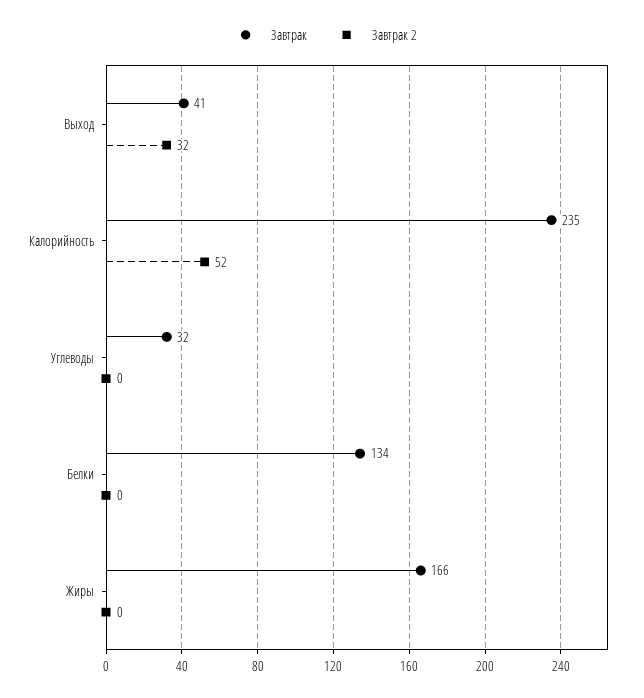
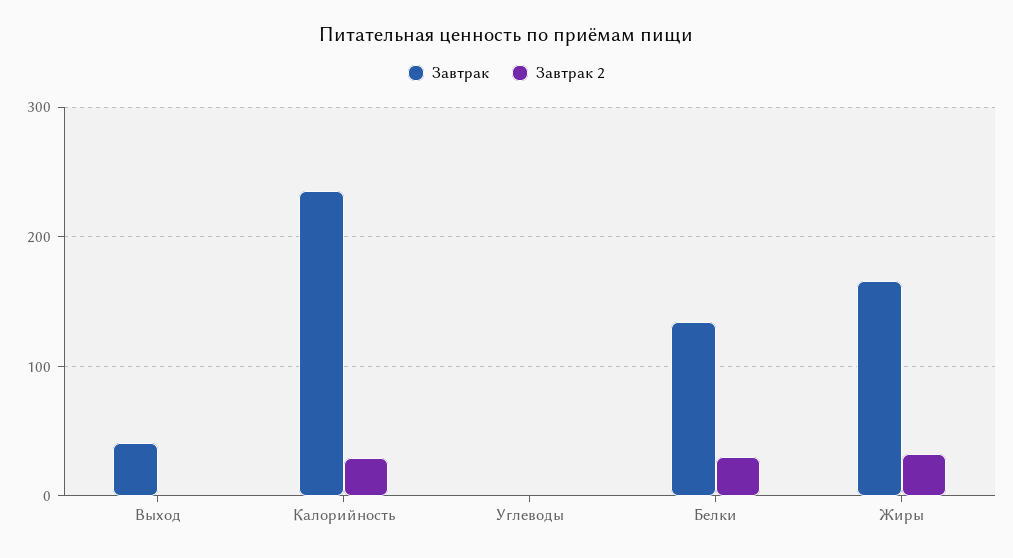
  {
    "Завтрак": {
      "Выход": 41,
      "Калорийность": 235,
-     "Углеводы": 32,
+     "Углеводы": 0,
      "Белки": 134,
      "Жиры": 166
    },
    "Завтрак 2": {
-     "Выход": 32,
+     "Выход": 0,
-     "Калорийность": 52,
+     "Калорийность": 30,
      "Углеводы": 0,
-     "Белки": 0,
+     "Белки": 30,
-     "Жиры": 0
+     "Жиры": 30
    }
  }

